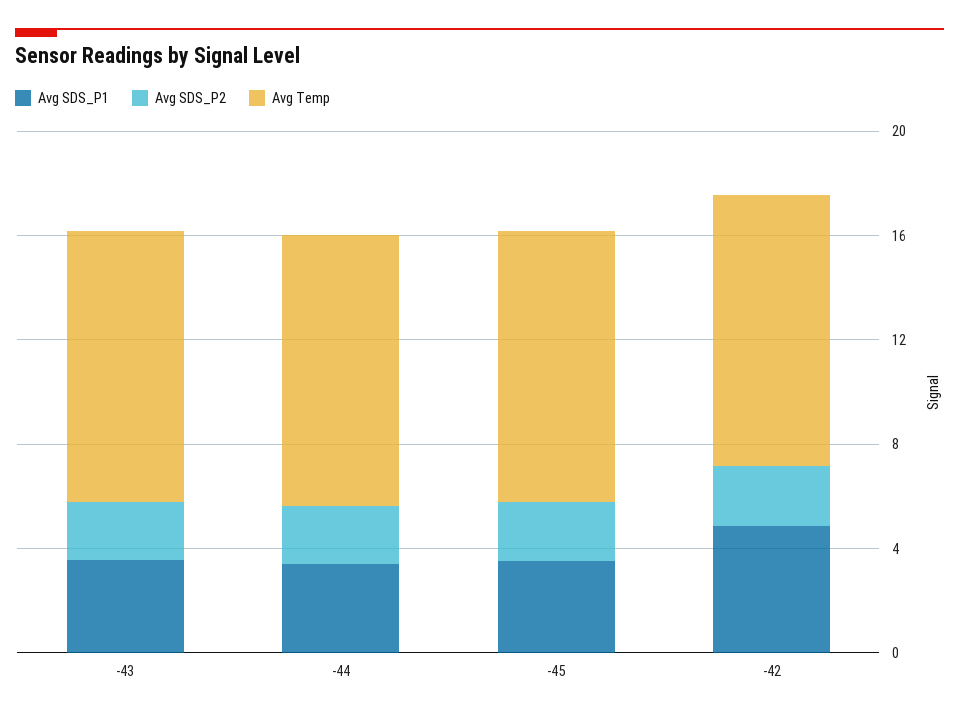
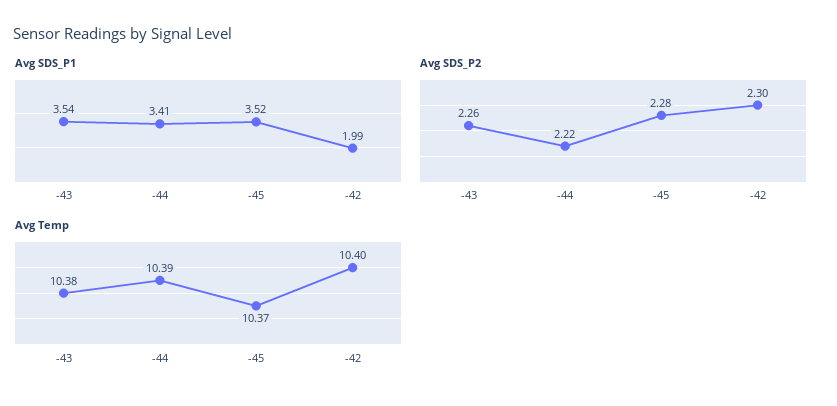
  {
    "Avg SDS_P1": {
      "-43": 3.54,
      "-44": 3.41,
      "-45": 3.52,
-     "-42": 5
+     "-42": 1.99
    },
    "Avg SDS_P2": {
      "-43": 2.26,
      "-44": 2.22,
      "-45": 2.28,
      "-42": 2.3
    },
    "Avg Temp": {
      "-43": 10.38,
      "-44": 10.39,
      "-45": 10.37,
      "-42": 10.4
    }
  }

